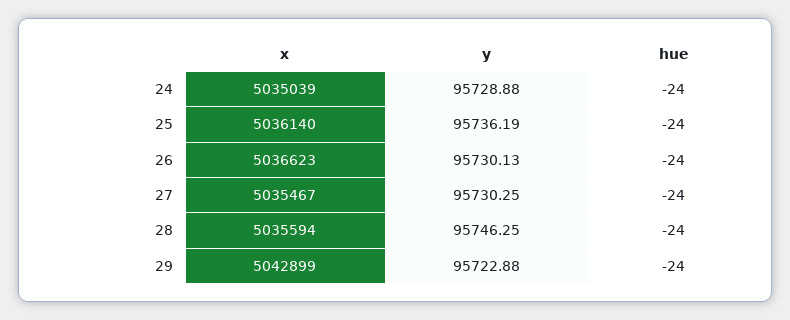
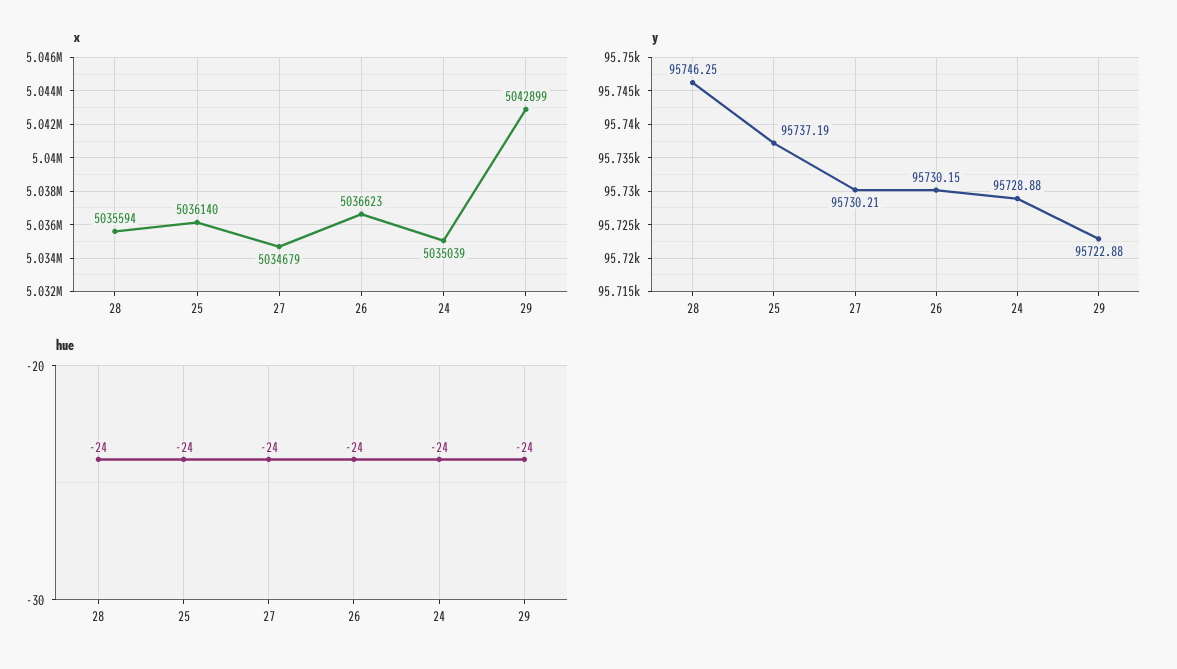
  {
    "x": {
      "24": 5035039,
      "25": 5036140,
      "26": 5036623,
-     "27": 5035467,
+     "27": 5034679,
      "28": 5035594,
      "29": 5042899
    },
    "y": {
      "24": 95728.88,
-     "25": 95736.19,
+     "25": 95737.19,
-     "26": 95730.13,
+     "26": 95730.15,
-     "27": 95730.25,
+     "27": 95730.21,
      "28": 95746.25,
      "29": 95722.88
    },
    "hue": {
      "24": -24,
      "25": -24,
      "26": -24,
      "27": -24,
      "28": -24,
      "29": -24
    }
  }

